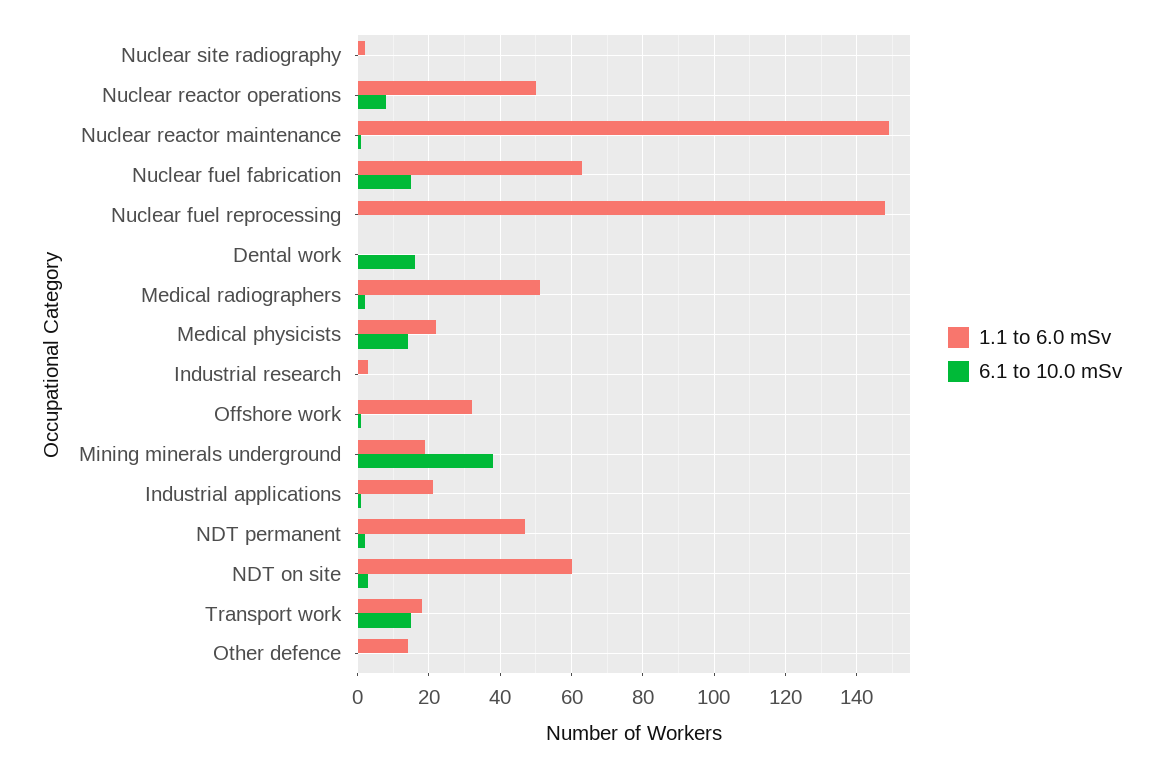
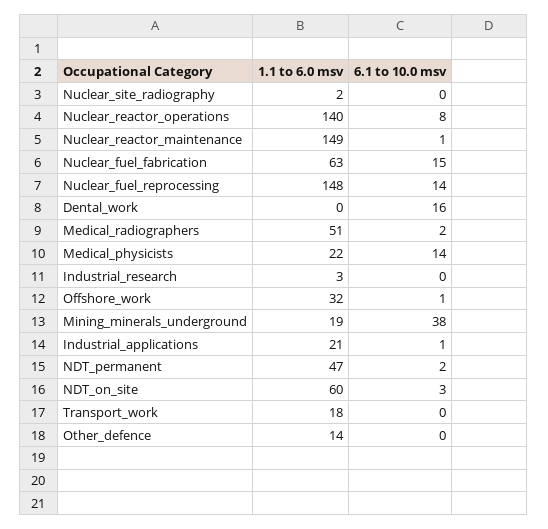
  {
    "1.1 to 6.0 mSv": {
      "Nuclear site radiography": 2,
-     "Nuclear reactor operations": 50,
+     "Nuclear reactor operations": 140,
      "Nuclear reactor maintenance": 149,
      "Nuclear fuel fabrication": 63,
      "Nuclear fuel reprocessing": 148,
      "Dental work": 0,
      "Medical radiographers": 51,
      "Medical physicists": 22,
      "Industrial research": 3,
      "Offshore work": 32,
      "Mining minerals underground": 19,
      "Industrial applications": 21,
      "NDT permanent": 47,
      "NDT on site": 60,
      "Transport work": 18,
      "Other defence": 14
    },
    "6.1 to 10.0 mSv": {
      "Nuclear site radiography": 0,
      "Nuclear reactor operations": 8,
      "Nuclear reactor maintenance": 1,
      "Nuclear fuel fabrication": 15,
-     "Nuclear fuel reprocessing": 0,
+     "Nuclear fuel reprocessing": 14,
      "Dental work": 16,
      "Medical radiographers": 2,
      "Medical physicists": 14,
      "Industrial research": 0,
      "Offshore work": 1,
      "Mining minerals underground": 38,
      "Industrial applications": 1,
      "NDT permanent": 2,
      "NDT on site": 3,
-     "Transport work": 15,
+     "Transport work": 0,
      "Other defence": 0
    }
  }

